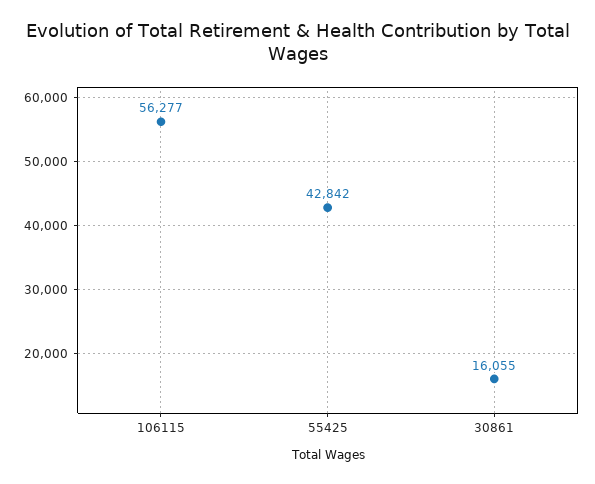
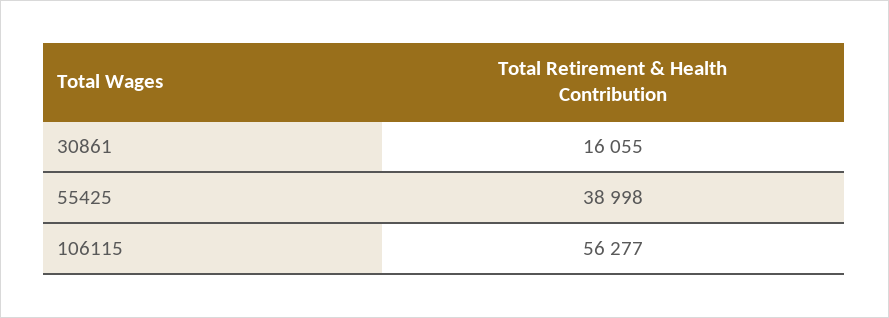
  {
    "106115": 56277,
-   "55425": 42842,
+   "55425": 38998,
    "30861": 16055
  }

